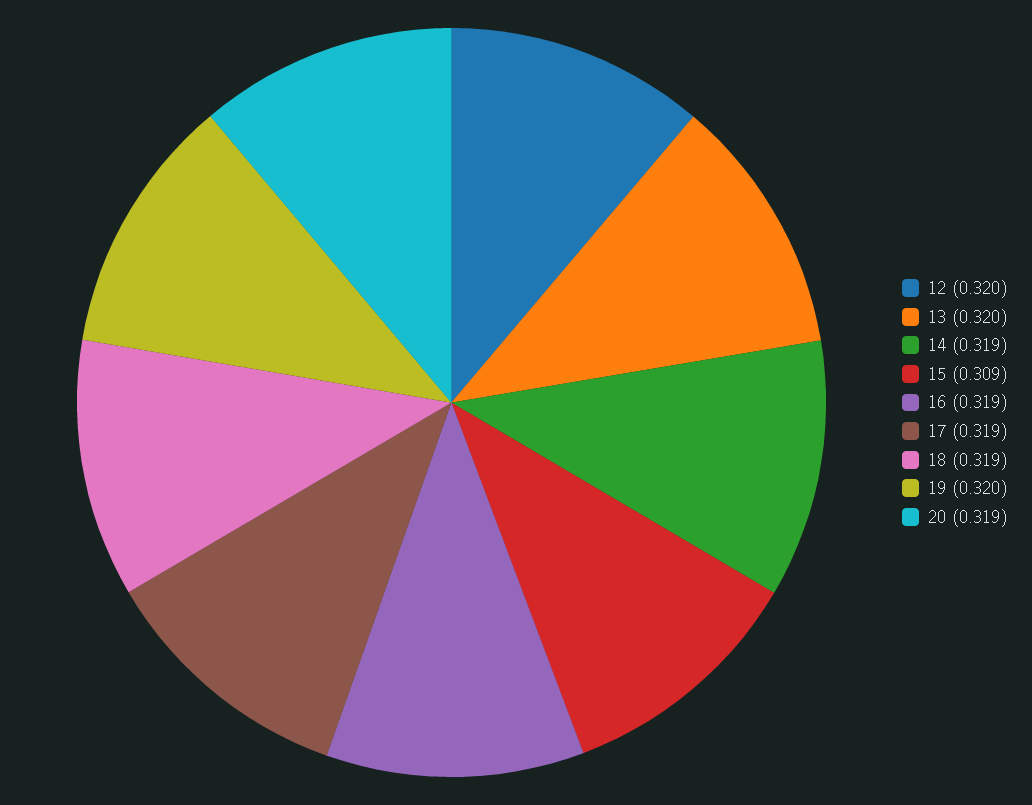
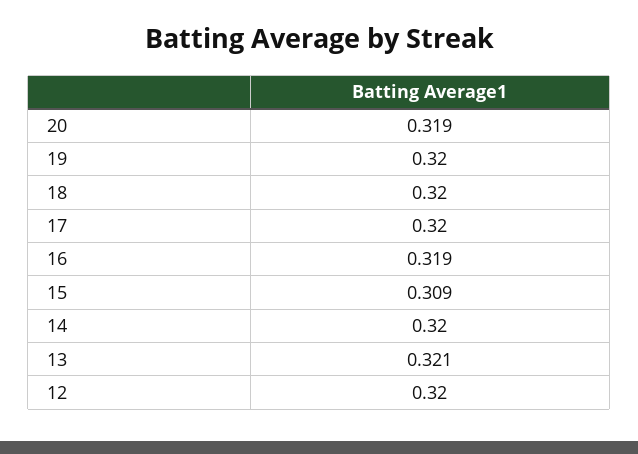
  {
    "12": 0.32,
-   "13": 0.32,
+   "13": 0.321,
-   "14": 0.319,
+   "14": 0.32,
    "15": 0.309,
    "16": 0.319,
-   "17": 0.319,
+   "17": 0.32,
-   "18": 0.319,
+   "18": 0.32,
    "19": 0.32,
    "20": 0.319
  }

